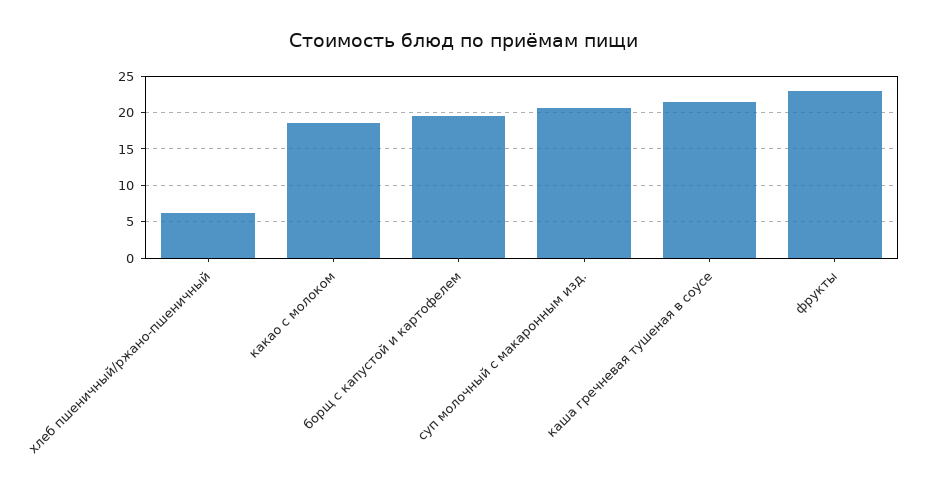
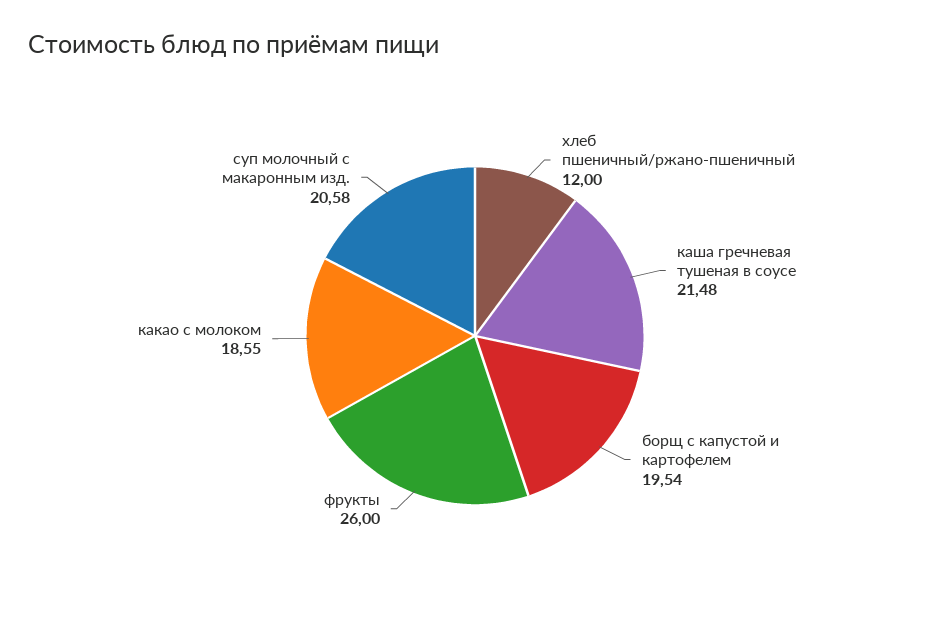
  {
-   "хлеб пшеничный/ржано-пшеничный": 6,
+   "хлеб пшеничный/ржано-пшеничный": 12,
    "какао с молоком": 18.55,
    "борщ с капустой и картофелем": 19.54,
    "суп молочный с макаронным изд.": 20.58,
    "каша гречневая тушеная в соусе": 21.48,
-   "фрукты": 23
+   "фрукты": 26
  }

